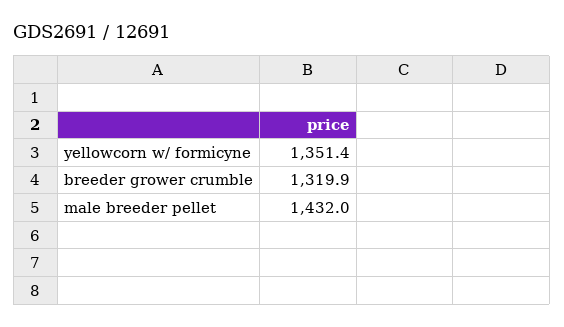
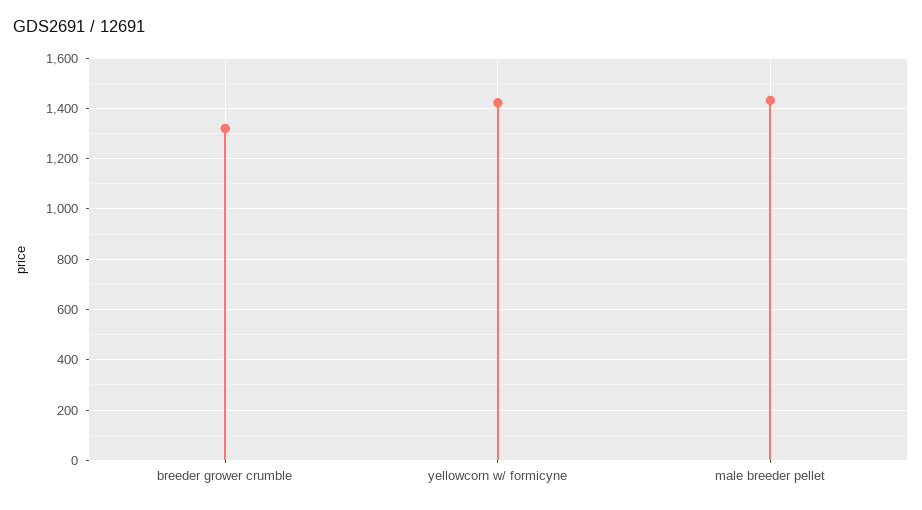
  {
-   "yellowcorn w/ formicyne": 1351.4,
+   "yellowcorn w/ formicyne": 1425,
    "breeder grower crumble": 1319.9,
    "male breeder pellet": 1432
  }

